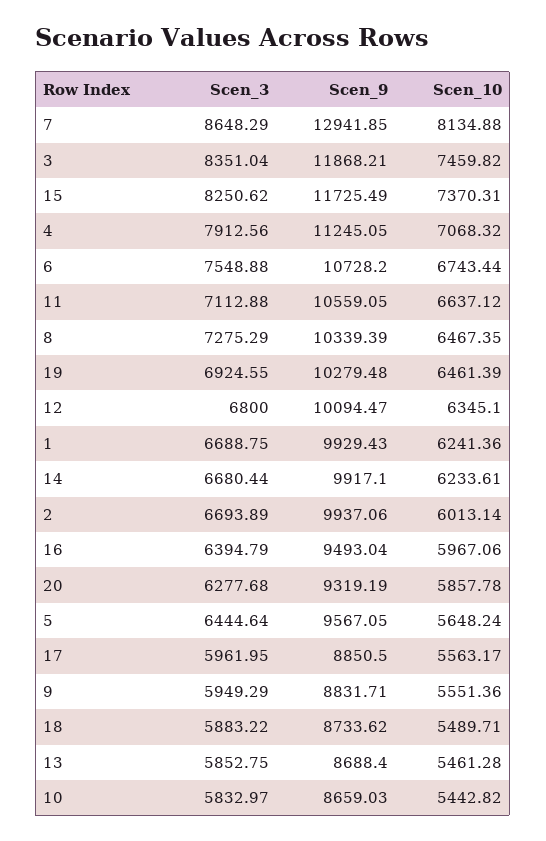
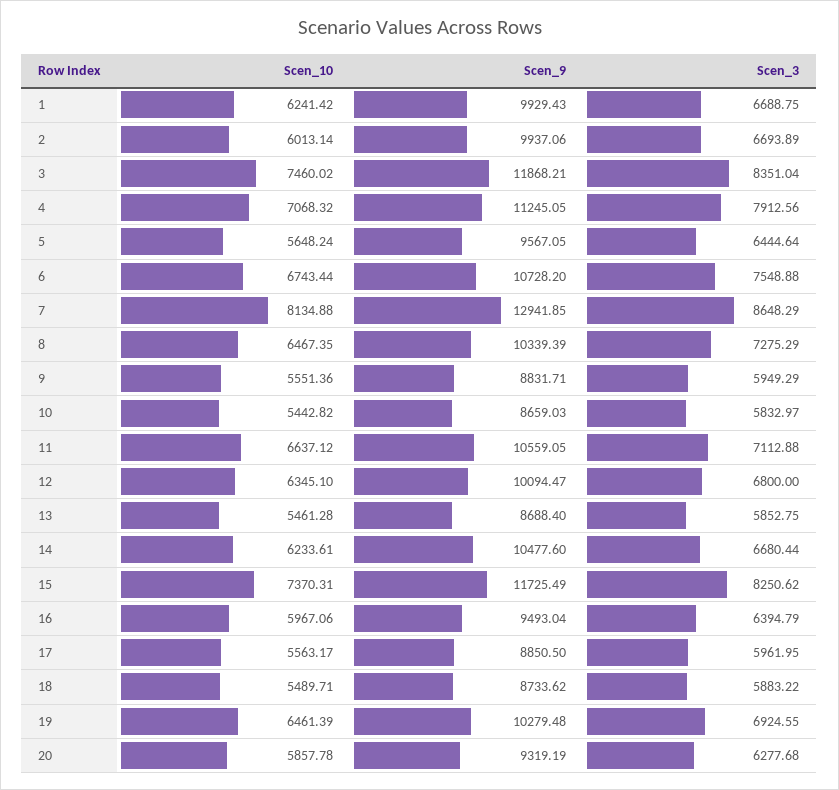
  {
    "Scen_3": {
      "7": 8648.29,
      "3": 8351.04,
      "15": 8250.62,
      "4": 7912.56,
      "6": 7548.88,
      "11": 7112.88,
      "8": 7275.29,
      "19": 6924.55,
      "12": 6800,
      "1": 6688.75,
      "14": 6680.44,
      "2": 6693.89,
      "16": 6394.79,
      "20": 6277.68,
      "5": 6444.64,
      "17": 5961.95,
      "9": 5949.29,
      "18": 5883.22,
      "13": 5852.75,
      "10": 5832.97
    },
    "Scen_9": {
      "7": 12941.85,
      "3": 11868.21,
      "15": 11725.49,
      "4": 11245.05,
      "6": 10728.2,
      "11": 10559.05,
      "8": 10339.39,
      "19": 10279.48,
      "12": 10094.47,
      "1": 9929.43,
-     "14": 9917.1,
+     "14": 10477.6,
      "2": 9937.06,
      "16": 9493.04,
      "20": 9319.19,
      "5": 9567.05,
      "17": 8850.5,
      "9": 8831.71,
      "18": 8733.62,
      "13": 8688.4,
      "10": 8659.03
    },
    "Scen_10": {
      "7": 8134.88,
-     "3": 7459.82,
+     "3": 7460.02,
      "15": 7370.31,
      "4": 7068.32,
      "6": 6743.44,
      "11": 6637.12,
      "8": 6467.35,
      "19": 6461.39,
      "12": 6345.1,
-     "1": 6241.36,
+     "1": 6241.42,
      "14": 6233.61,
      "2": 6013.14,
      "16": 5967.06,
      "20": 5857.78,
      "5": 5648.24,
      "17": 5563.17,
      "9": 5551.36,
      "18": 5489.71,
      "13": 5461.28,
      "10": 5442.82
    }
  }

